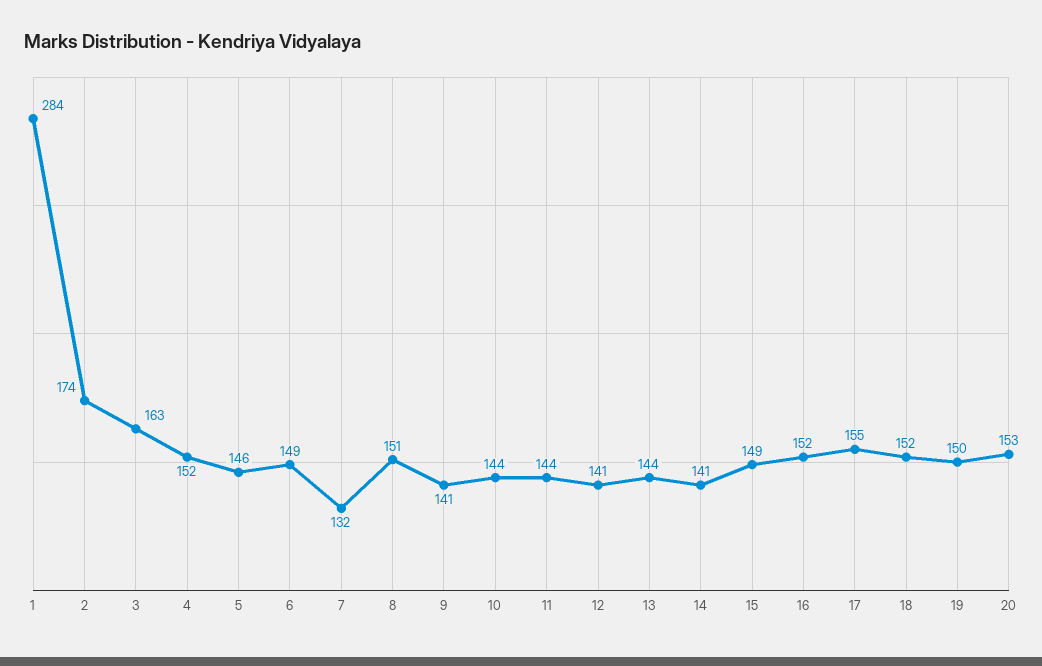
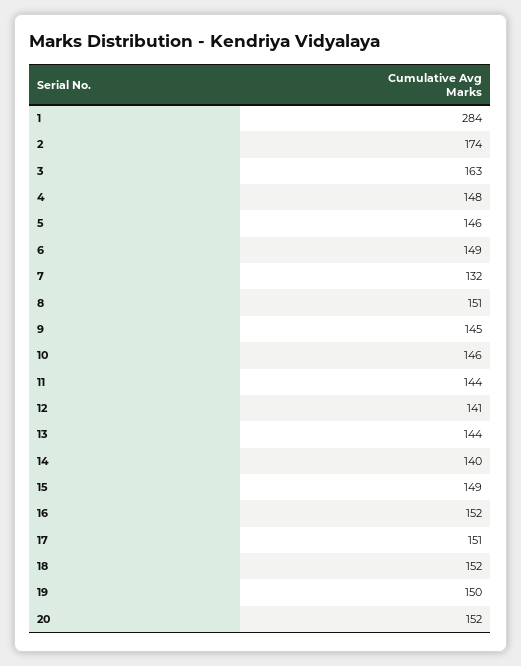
  {
    "1": 284,
    "2": 174,
    "3": 163,
-   "4": 152,
+   "4": 148,
    "5": 146,
    "6": 149,
    "7": 132,
    "8": 151,
-   "9": 141,
+   "9": 145,
-   "10": 144,
+   "10": 146,
    "11": 144,
    "12": 141,
    "13": 144,
-   "14": 141,
+   "14": 140,
    "15": 149,
    "16": 152,
-   "17": 155,
+   "17": 151,
    "18": 152,
    "19": 150,
-   "20": 153
+   "20": 152
  }

